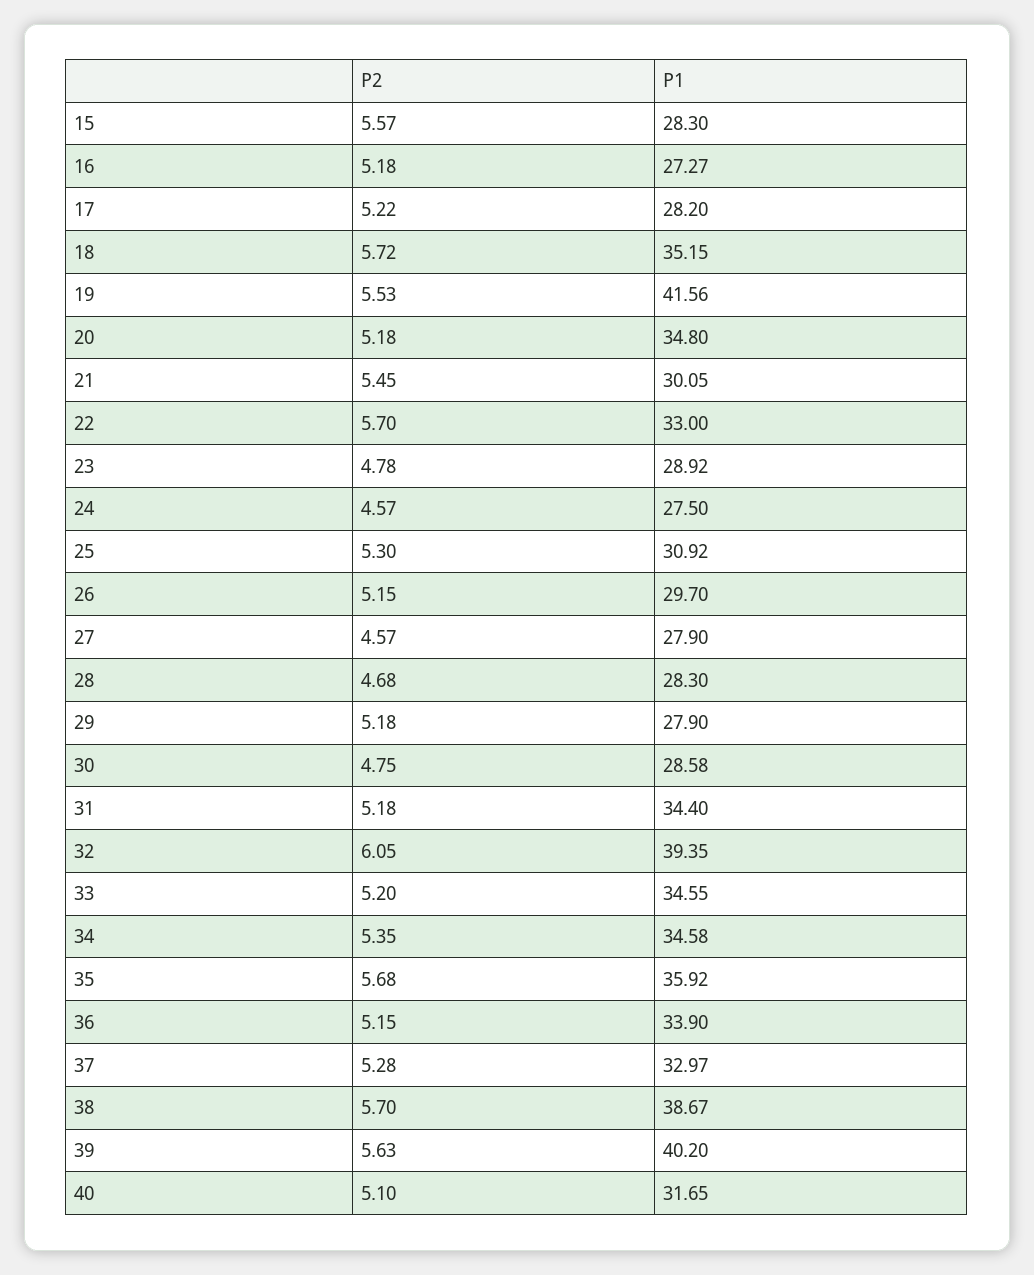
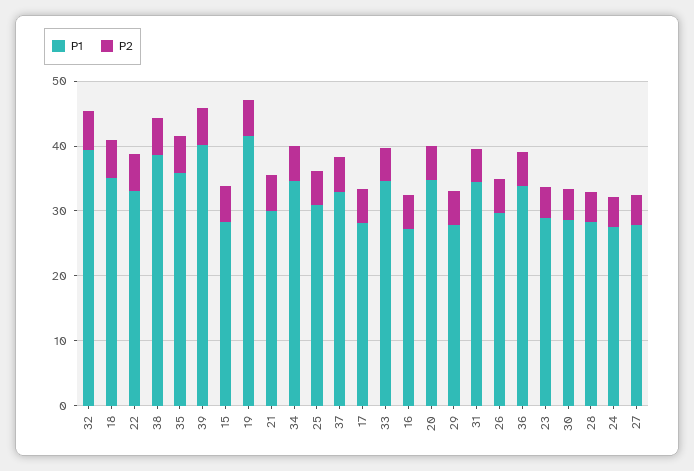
  {
    "P2": {
      "15": 5.57,
      "16": 5.18,
      "17": 5.22,
      "18": 5.72,
      "19": 5.53,
      "20": 5.18,
      "21": 5.45,
      "22": 5.7,
      "23": 4.78,
      "24": 4.57,
      "25": 5.3,
      "26": 5.15,
      "27": 4.57,
      "28": 4.68,
      "29": 5.18,
      "30": 4.75,
      "31": 5.18,
      "32": 6.05,
      "33": 5.2,
      "34": 5.35,
      "35": 5.68,
      "36": 5.15,
      "37": 5.28,
      "38": 5.7,
-     "39": 5.63,
+     "39": 5.63
-     "40": 5.1
    },
    "P1": {
      "15": 28.3,
      "16": 27.27,
      "17": 28.2,
      "18": 35.15,
      "19": 41.56,
      "20": 34.8,
      "21": 30.05,
      "22": 33,
      "23": 28.92,
      "24": 27.5,
      "25": 30.92,
      "26": 29.7,
      "27": 27.9,
      "28": 28.3,
      "29": 27.9,
      "30": 28.58,
      "31": 34.4,
      "32": 39.35,
      "33": 34.55,
      "34": 34.58,
      "35": 35.92,
      "36": 33.9,
      "37": 32.97,
      "38": 38.67,
-     "39": 40.2,
+     "39": 40.2
-     "40": 31.65
    }
  }

